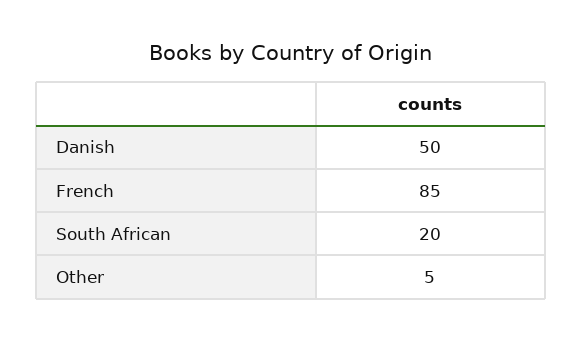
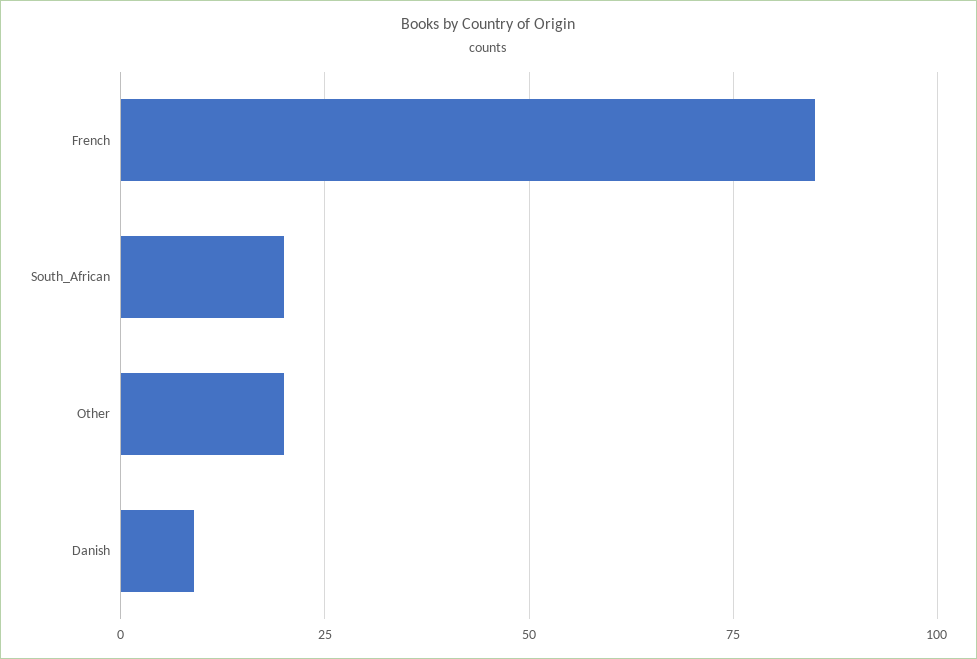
  {
-   "Danish": 50,
+   "Danish": 10,
    "French": 85,
    "South African": 20,
-   "Other": 5
+   "Other": 20
  }

